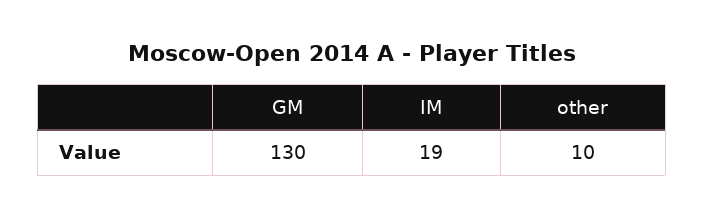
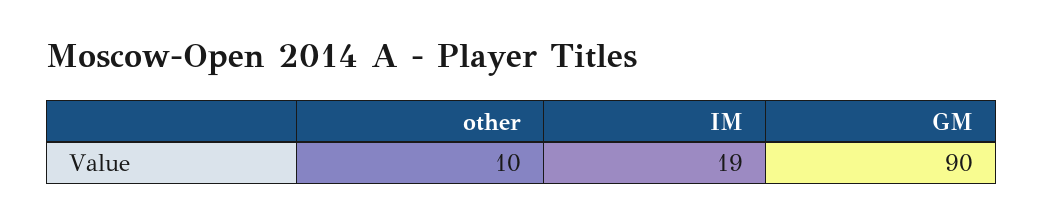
  {
-   "GM": 130,
+   "GM": 90,
    "IM": 19,
    "other": 10
  }

